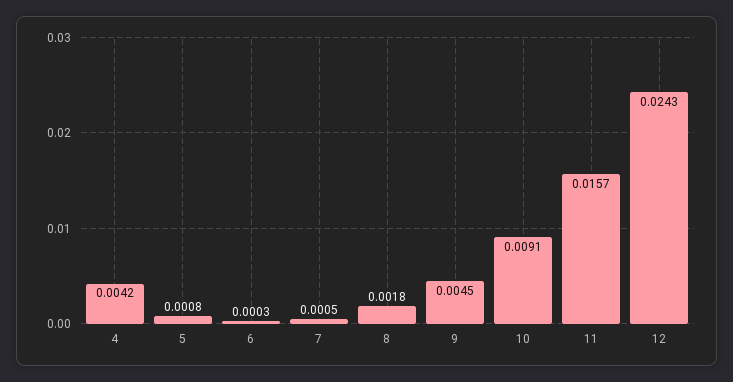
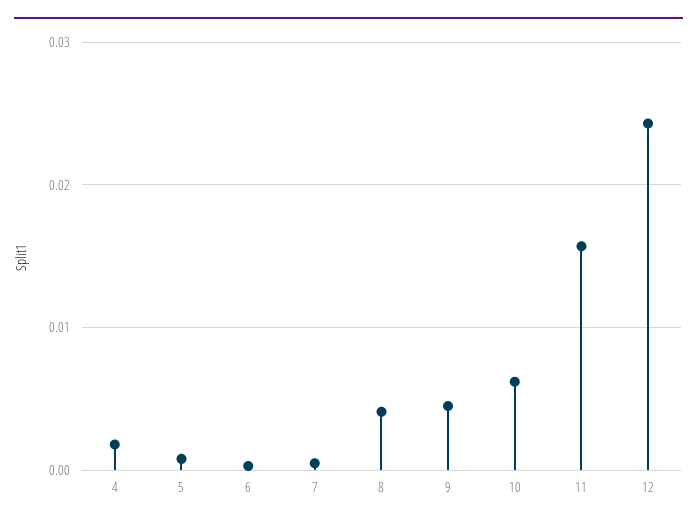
  {
-   "4": 0.0042,
+   "4": 0.002,
    "5": 0.0008,
    "6": 0.0003,
    "7": 0.0005,
-   "8": 0.0018,
+   "8": 0.004,
    "9": 0.0045,
-   "10": 0.0091,
+   "10": 0.006,
    "11": 0.0157,
    "12": 0.0243
  }

